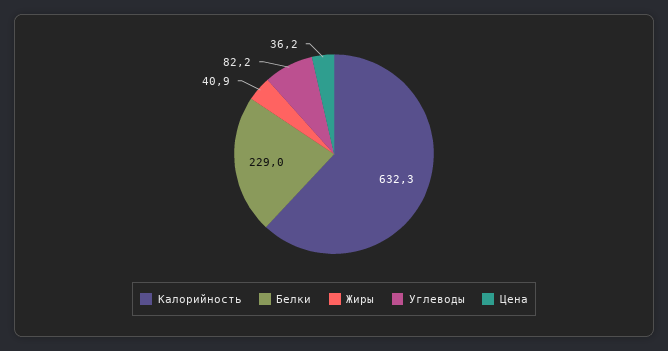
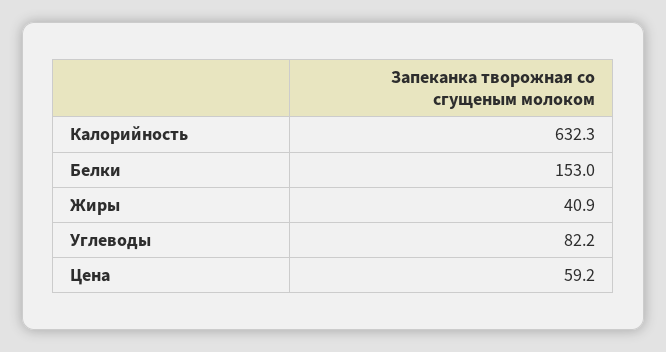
  {
    "Калорийность": 632.3,
-   "Белки": 229,
+   "Белки": 153,
    "Жиры": 40.9,
    "Углеводы": 82.2,
-   "Цена": 36.2
+   "Цена": 59.2
  }

